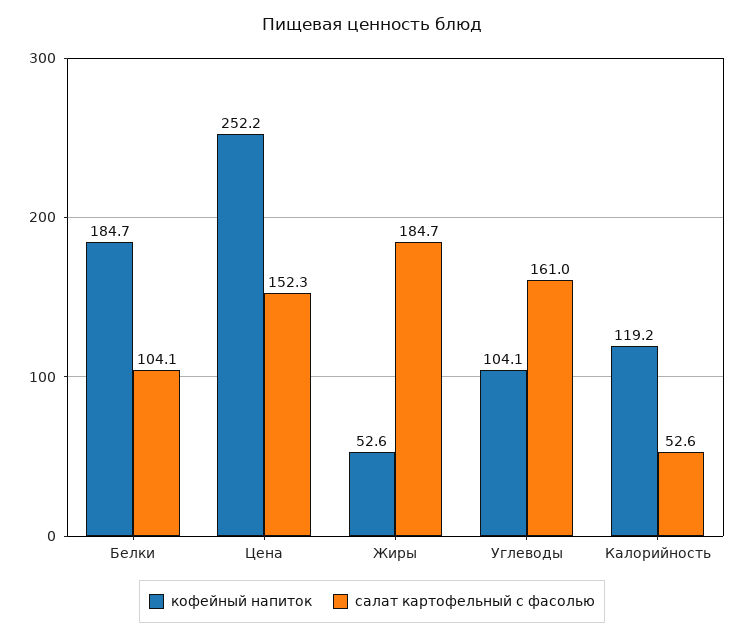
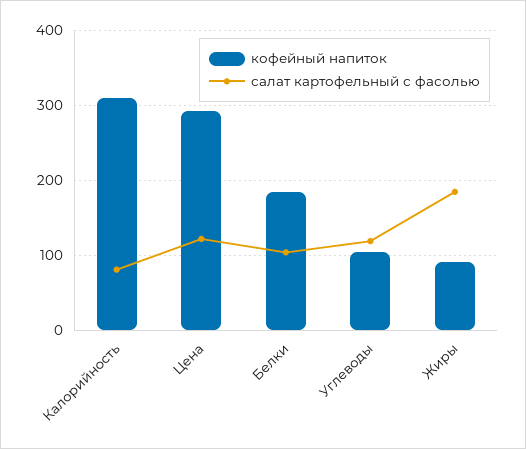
  {
    "кофейный напиток": {
      "Белки": 184.7,
-     "Цена": 252.2,
+     "Цена": 290,
-     "Жиры": 52.6,
+     "Жиры": 90,
      "Углеводы": 104.1,
-     "Калорийность": 119.2
+     "Калорийность": 310
    },
    "салат картофельный с фасолью": {
      "Белки": 104.1,
-     "Цена": 152.3,
+     "Цена": 120,
      "Жиры": 184.7,
-     "Углеводы": 161,
+     "Углеводы": 120,
-     "Калорийность": 52.6
+     "Калорийность": 80
    }
  }

